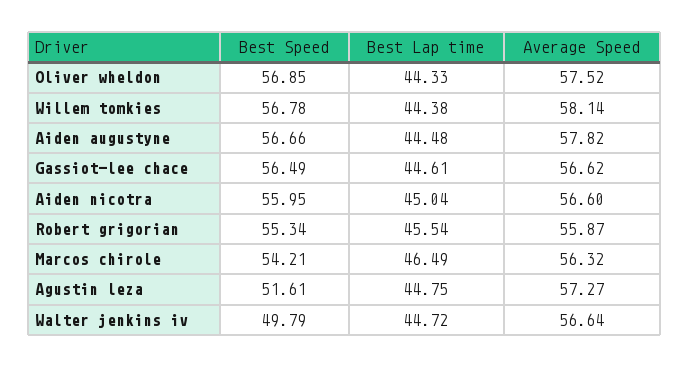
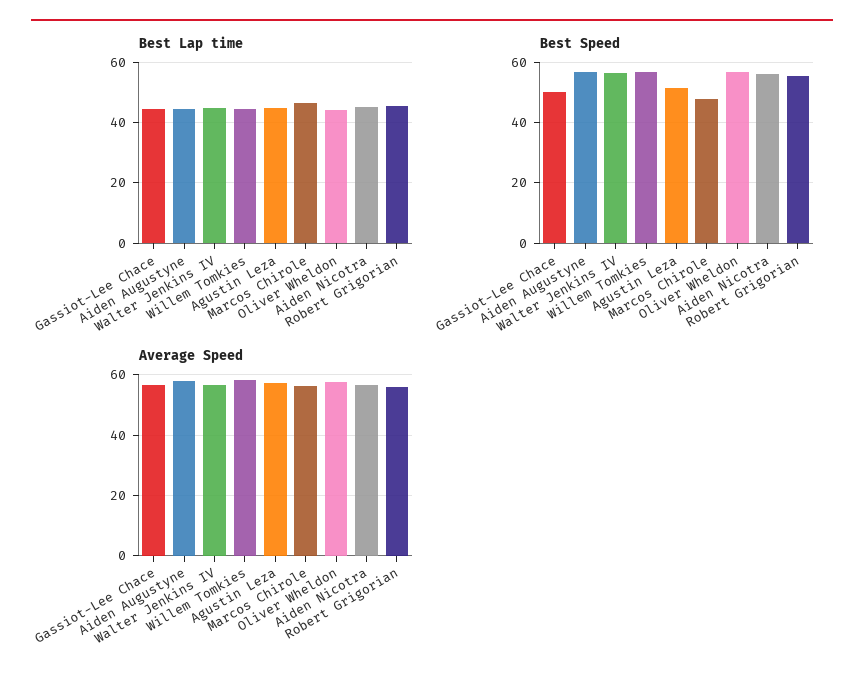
  {
    "Best Speed": {
      "Oliver wheldon": 56.85,
      "Willem tomkies": 56.78,
      "Aiden augustyne": 56.66,
-     "Gassiot-lee chace": 56.49,
+     "Gassiot-lee chace": 50,
      "Aiden nicotra": 55.95,
      "Robert grigorian": 55.34,
-     "Marcos chirole": 54.21,
+     "Marcos chirole": 48,
      "Agustin leza": 51.61,
-     "Walter jenkins iv": 49.79
+     "Walter jenkins iv": 56
    },
    "Best Lap time": {
      "Oliver wheldon": 44.33,
      "Willem tomkies": 44.38,
      "Aiden augustyne": 44.48,
      "Gassiot-lee chace": 44.61,
      "Aiden nicotra": 45.04,
      "Robert grigorian": 45.54,
      "Marcos chirole": 46.49,
      "Agustin leza": 44.75,
      "Walter jenkins iv": 44.72
    },
    "Average Speed": {
      "Oliver wheldon": 57.52,
      "Willem tomkies": 58.14,
      "Aiden augustyne": 57.82,
      "Gassiot-lee chace": 56.62,
      "Aiden nicotra": 56.6,
      "Robert grigorian": 55.87,
      "Marcos chirole": 56.32,
      "Agustin leza": 57.27,
      "Walter jenkins iv": 56.64
    }
  }

